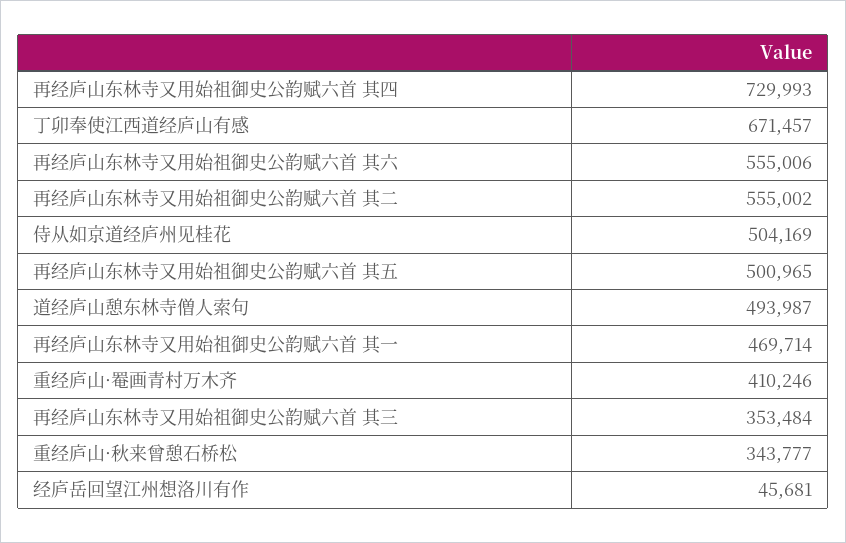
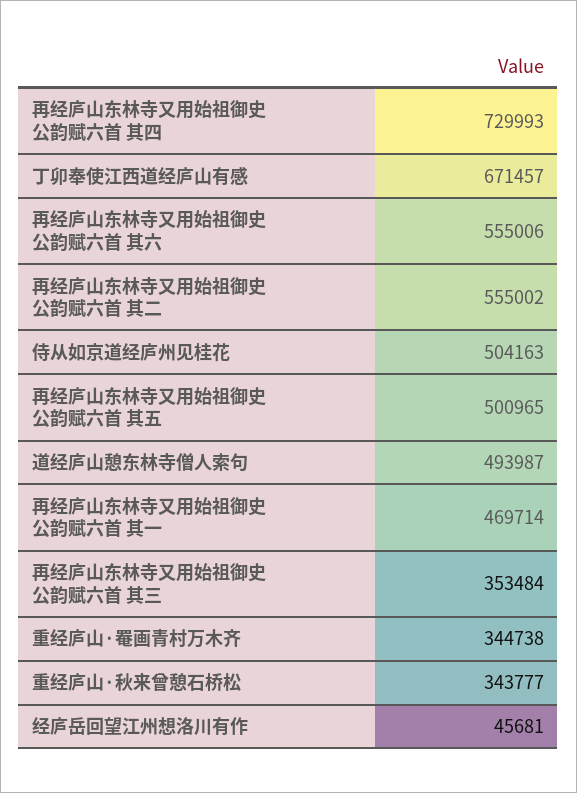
  {
    "再经庐山东林寺又用始祖御史公韵赋六首 其四": 729993,
    "丁卯奉使江西道经庐山有感": 671457,
    "再经庐山东林寺又用始祖御史公韵赋六首 其六": 555006,
    "再经庐山东林寺又用始祖御史公韵赋六首 其二": 555002,
-   "侍从如京道经庐州见桂花": 504169,
+   "侍从如京道经庐州见桂花": 504163,
    "再经庐山东林寺又用始祖御史公韵赋六首 其五": 500965,
    "道经庐山憩东林寺僧人索句": 493987,
    "再经庐山东林寺又用始祖御史公韵赋六首 其一": 469714,
-   "重经庐山·罨画青村万木齐": 410246,
+   "重经庐山·罨画青村万木齐": 344738,
    "再经庐山东林寺又用始祖御史公韵赋六首 其三": 353484,
    "重经庐山·秋来曾憩石桥松": 343777,
    "经庐岳回望江州想洛川有作": 45681
  }

